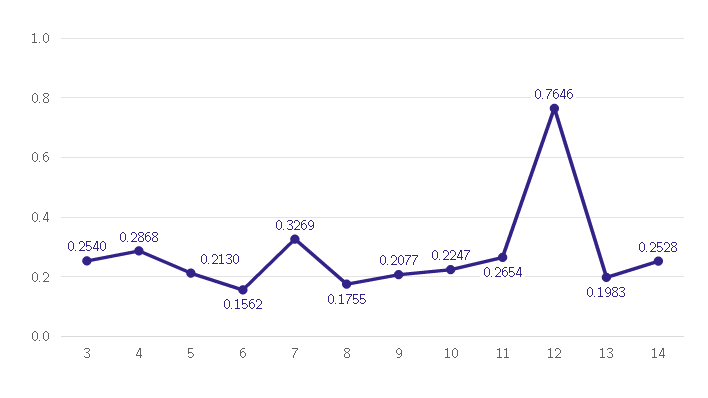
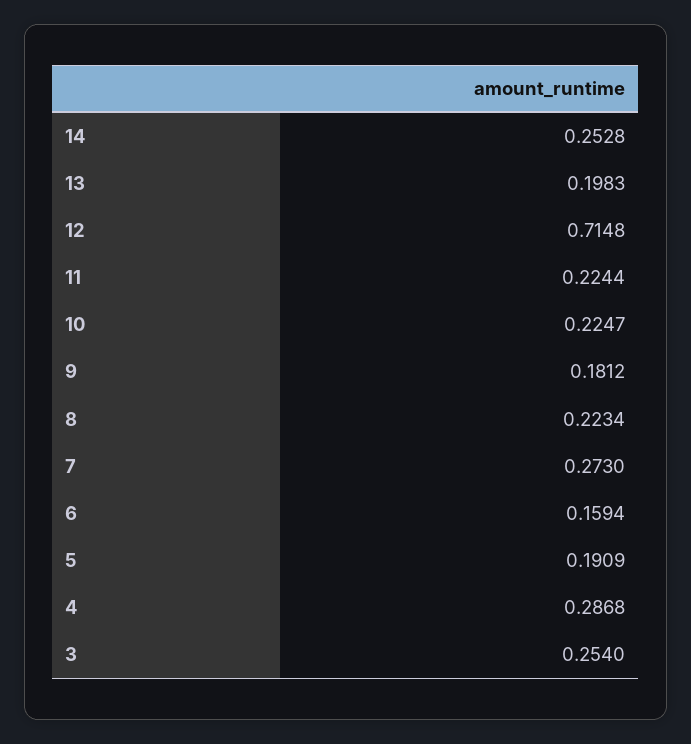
  {
    "3": 0.254,
    "4": 0.2868,
-   "5": 0.213,
+   "5": 0.1909,
-   "6": 0.1562,
+   "6": 0.1594,
-   "7": 0.3269,
+   "7": 0.273,
-   "8": 0.1755,
+   "8": 0.2234,
-   "9": 0.2077,
+   "9": 0.1812,
    "10": 0.2247,
-   "11": 0.2654,
+   "11": 0.2244,
-   "12": 0.7646,
+   "12": 0.7148,
    "13": 0.1983,
    "14": 0.2528
  }

